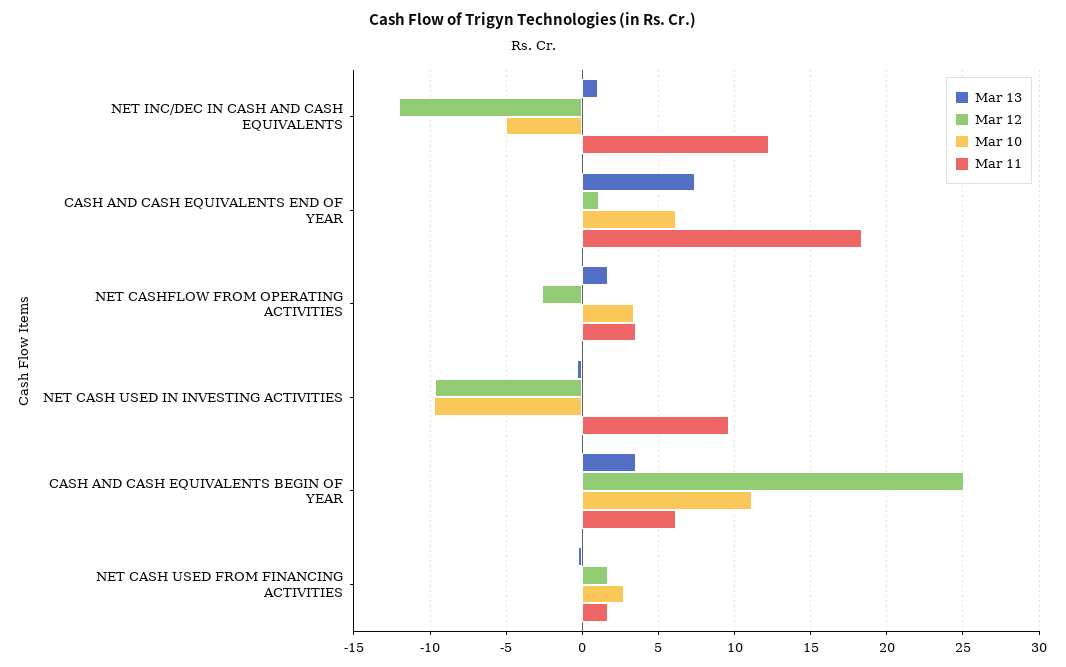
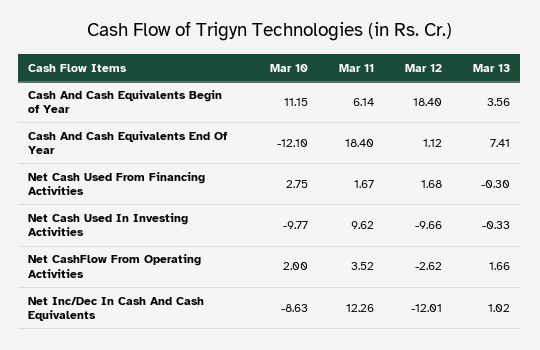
  {
    "Mar 13": {
      "NET INC/DEC IN CASH AND CASH EQUIVALENTS": 1.02,
      "CASH AND CASH EQUIVALENTS END OF YEAR": 7.41,
      "NET CASHFLOW FROM OPERATING ACTIVITIES": 1.66,
      "NET CASH USED IN INVESTING ACTIVITIES": -0.33,
      "CASH AND CASH EQUIVALENTS BEGIN OF YEAR": 3.56,
      "NET CASH USED FROM FINANCING ACTIVITIES": -0.3
    },
    "Mar 12": {
      "NET INC/DEC IN CASH AND CASH EQUIVALENTS": -12.01,
      "CASH AND CASH EQUIVALENTS END OF YEAR": 1.12,
      "NET CASHFLOW FROM OPERATING ACTIVITIES": -2.62,
      "NET CASH USED IN INVESTING ACTIVITIES": -9.66,
-     "CASH AND CASH EQUIVALENTS BEGIN OF YEAR": 25,
+     "CASH AND CASH EQUIVALENTS BEGIN OF YEAR": 18.4,
      "NET CASH USED FROM FINANCING ACTIVITIES": 1.68
    },
    "Mar 10": {
-     "NET INC/DEC IN CASH AND CASH EQUIVALENTS": -5,
+     "NET INC/DEC IN CASH AND CASH EQUIVALENTS": -8.63,
-     "CASH AND CASH EQUIVALENTS END OF YEAR": 6,
+     "CASH AND CASH EQUIVALENTS END OF YEAR": -12.1,
-     "NET CASHFLOW FROM OPERATING ACTIVITIES": 3.5,
+     "NET CASHFLOW FROM OPERATING ACTIVITIES": 2,
      "NET CASH USED IN INVESTING ACTIVITIES": -9.77,
      "CASH AND CASH EQUIVALENTS BEGIN OF YEAR": 11.15,
      "NET CASH USED FROM FINANCING ACTIVITIES": 2.75
    },
    "Mar 11": {
      "NET INC/DEC IN CASH AND CASH EQUIVALENTS": 12.26,
      "CASH AND CASH EQUIVALENTS END OF YEAR": 18.4,
      "NET CASHFLOW FROM OPERATING ACTIVITIES": 3.52,
      "NET CASH USED IN INVESTING ACTIVITIES": 9.62,
      "CASH AND CASH EQUIVALENTS BEGIN OF YEAR": 6.14,
      "NET CASH USED FROM FINANCING ACTIVITIES": 1.67
    }
  }

